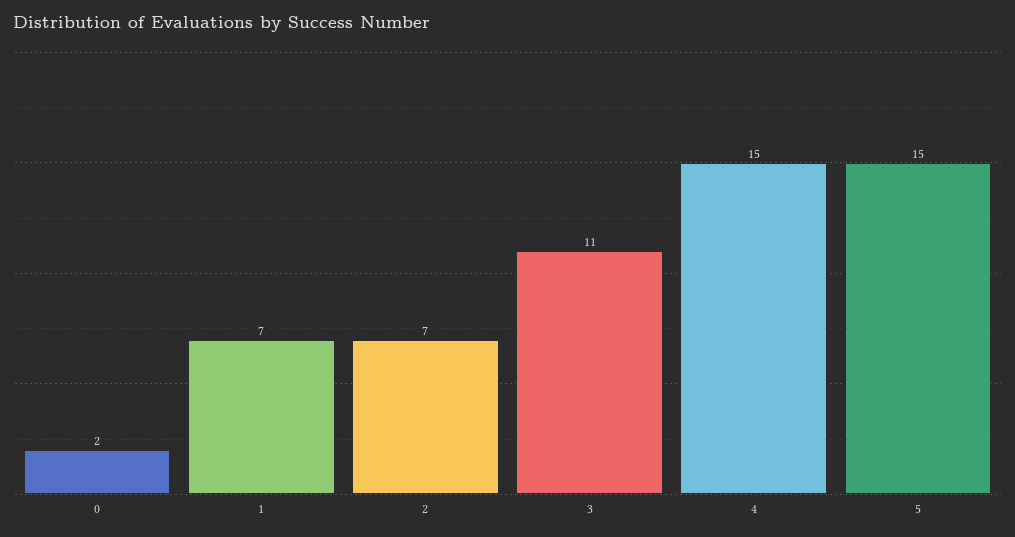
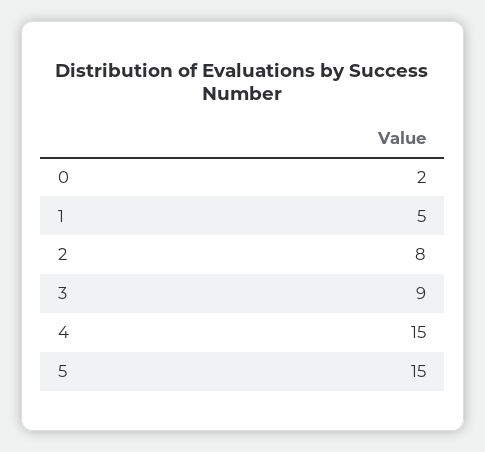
  {
    "0": 2,
-   "1": 7,
+   "1": 5,
-   "2": 7,
+   "2": 8,
-   "3": 11,
+   "3": 9,
    "4": 15,
    "5": 15
  }

